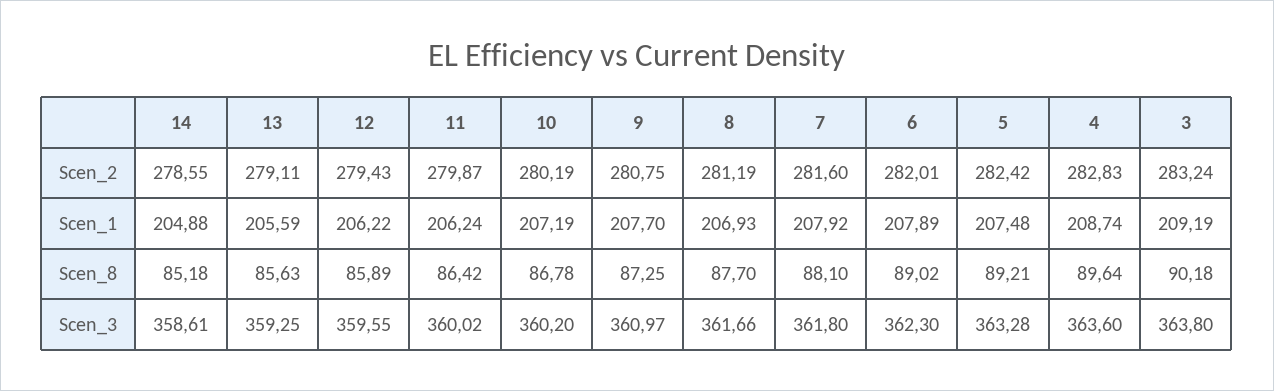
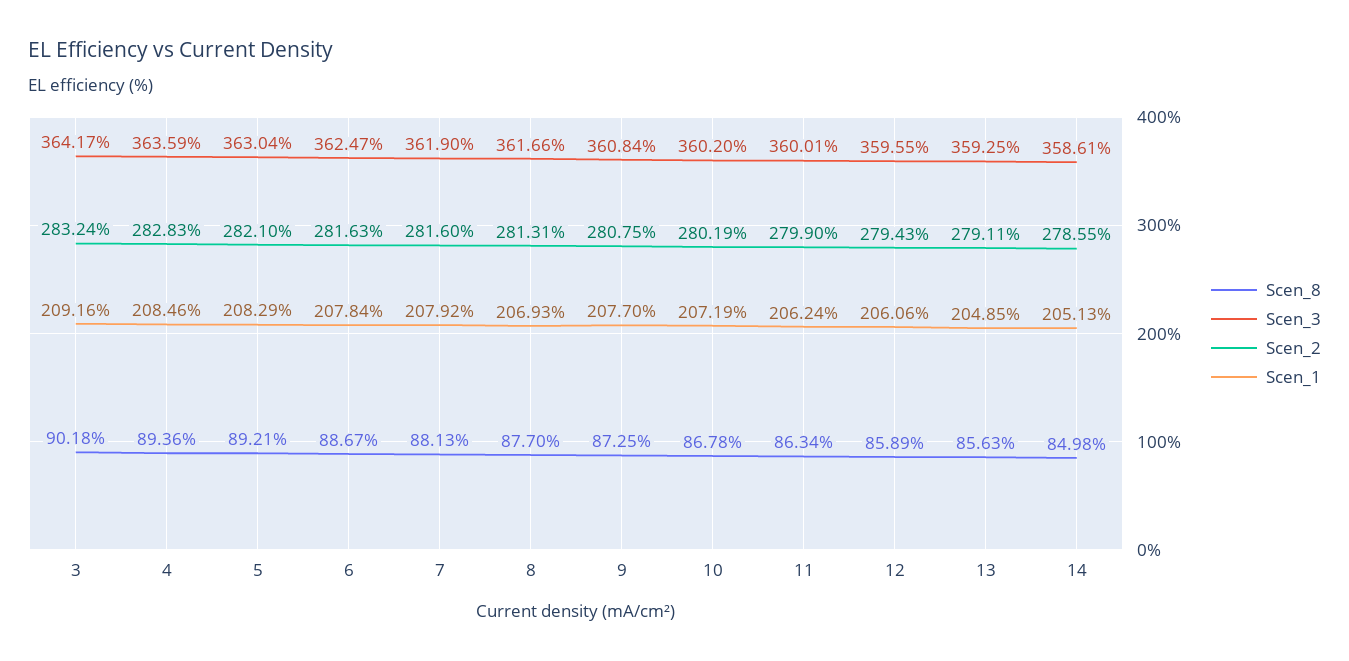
  {
    "Scen_2": {
      "14": 278.55,
      "13": 279.11,
      "12": 279.43,
-     "11": 279.87,
+     "11": 279.9,
      "10": 280.19,
      "9": 280.75,
-     "8": 281.19,
+     "8": 281.31,
      "7": 281.6,
-     "6": 282.01,
+     "6": 281.63,
-     "5": 282.42,
+     "5": 282.1,
      "4": 282.83,
      "3": 283.24
    },
    "Scen_1": {
-     "14": 204.88,
+     "14": 205.13,
-     "13": 205.59,
+     "13": 204.85,
-     "12": 206.22,
+     "12": 206.06,
      "11": 206.24,
      "10": 207.19,
      "9": 207.7,
      "8": 206.93,
      "7": 207.92,
-     "6": 207.89,
+     "6": 207.84,
-     "5": 207.48,
+     "5": 208.29,
-     "4": 208.74,
+     "4": 208.46,
-     "3": 209.19
+     "3": 209.16
    },
    "Scen_8": {
-     "14": 85.18,
+     "14": 84.98,
      "13": 85.63,
      "12": 85.89,
-     "11": 86.42,
+     "11": 86.34,
      "10": 86.78,
      "9": 87.25,
      "8": 87.7,
-     "7": 88.1,
+     "7": 88.13,
-     "6": 89.02,
+     "6": 88.67,
      "5": 89.21,
-     "4": 89.64,
+     "4": 89.36,
      "3": 90.18
    },
    "Scen_3": {
      "14": 358.61,
      "13": 359.25,
      "12": 359.55,
-     "11": 360.02,
+     "11": 360.01,
      "10": 360.2,
-     "9": 360.97,
+     "9": 360.84,
      "8": 361.66,
-     "7": 361.8,
+     "7": 361.9,
-     "6": 362.3,
+     "6": 362.47,
-     "5": 363.28,
+     "5": 363.04,
-     "4": 363.6,
+     "4": 363.59,
-     "3": 363.8
+     "3": 364.17
    }
  }

